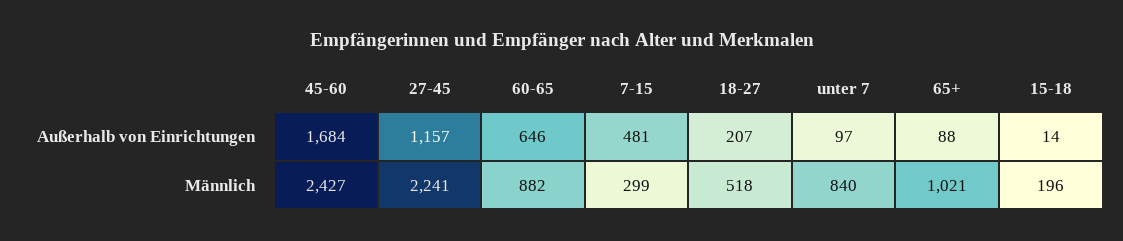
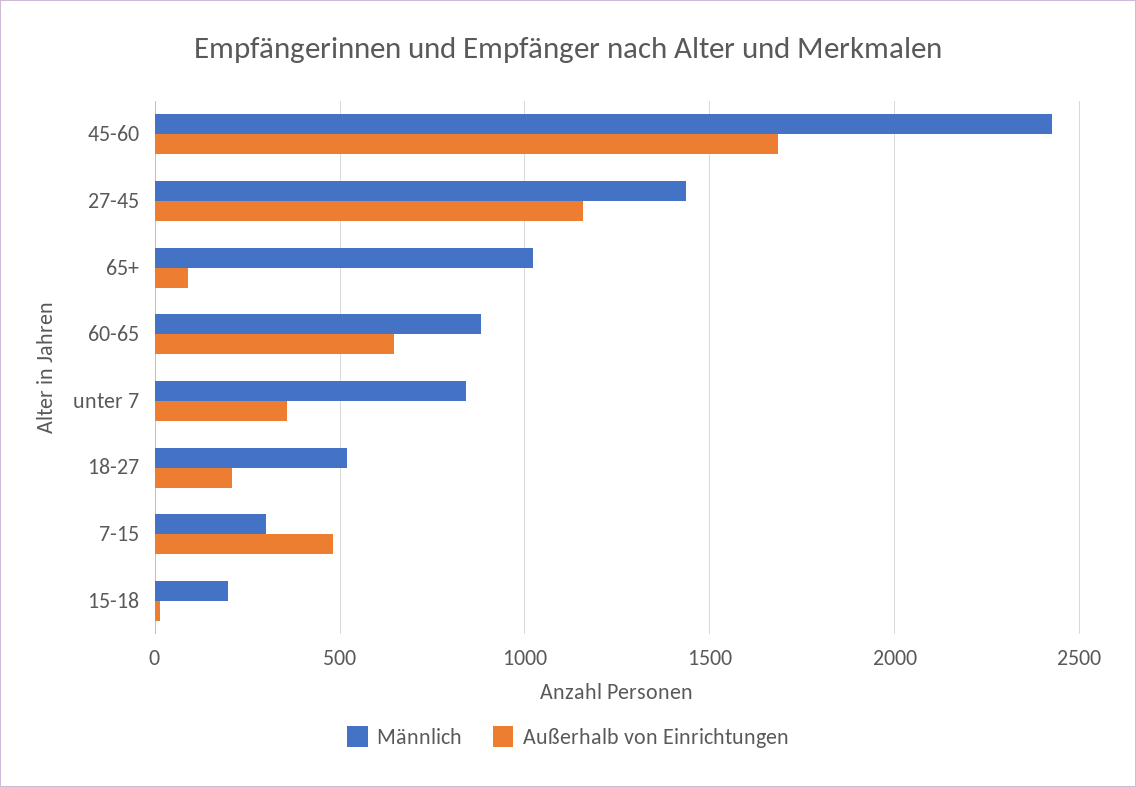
  {
    "Außerhalb von Einrichtungen": {
      "45-60": 1684,
      "27-45": 1157,
      "60-65": 646,
      "7-15": 481,
      "18-27": 207,
-     "unter 7": 97,
+     "unter 7": 350,
      "65+": 88,
      "15-18": 14
    },
    "Männlich": {
      "45-60": 2427,
-     "27-45": 2241,
+     "27-45": 1450,
      "60-65": 882,
      "7-15": 299,
      "18-27": 518,
      "unter 7": 840,
      "65+": 1021,
      "15-18": 196
    }
  }

